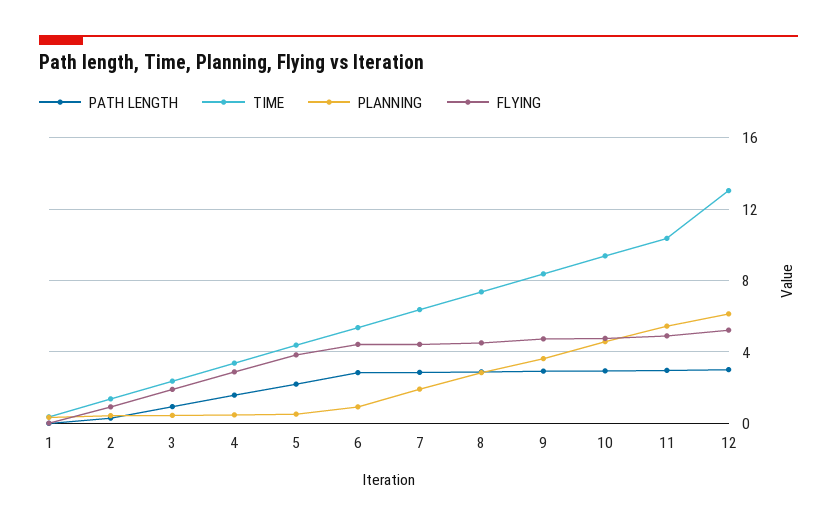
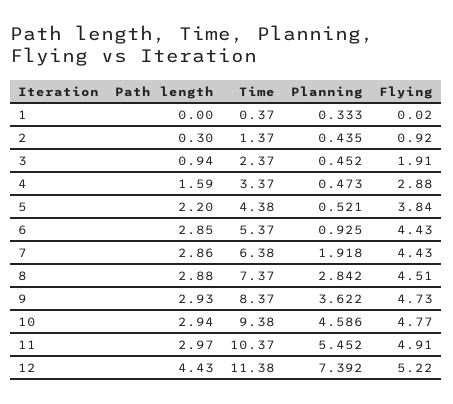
  {
    "PATH LENGTH": {
      "1": 0,
      "2": 0.3,
      "3": 0.94,
      "4": 1.59,
      "5": 2.2,
      "6": 2.85,
      "7": 2.86,
      "8": 2.88,
      "9": 2.93,
      "10": 2.94,
      "11": 2.97,
-     "12": 3
+     "12": 4.43
    },
    "TIME": {
      "1": 0.37,
      "2": 1.37,
      "3": 2.37,
      "4": 3.37,
      "5": 4.38,
      "6": 5.37,
      "7": 6.38,
      "8": 7.37,
      "9": 8.37,
      "10": 9.38,
      "11": 10.37,
-     "12": 13
+     "12": 11.38
    },
    "PLANNING": {
      "1": 0.333,
      "2": 0.435,
      "3": 0.452,
      "4": 0.473,
      "5": 0.521,
      "6": 0.925,
      "7": 1.918,
      "8": 2.842,
      "9": 3.622,
      "10": 4.586,
      "11": 5.452,
-     "12": 6
+     "12": 7.392
    },
    "FLYING": {
      "1": 0.02,
      "2": 0.92,
      "3": 1.91,
      "4": 2.88,
      "5": 3.84,
      "6": 4.43,
      "7": 4.43,
      "8": 4.51,
      "9": 4.73,
      "10": 4.77,
      "11": 4.91,
      "12": 5.22
    }
  }

